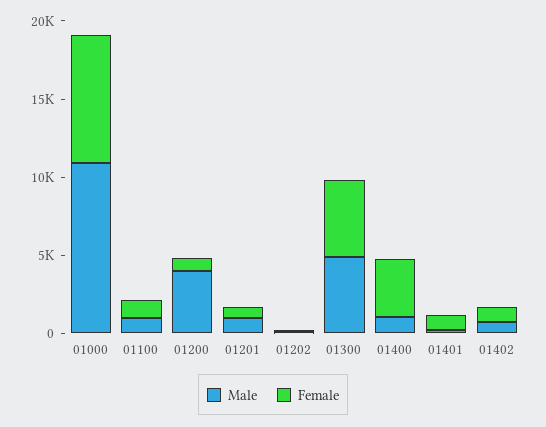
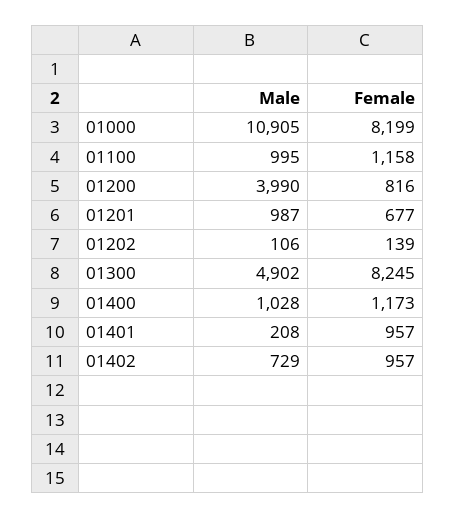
  {
    "Male": {
      "01000": 10905,
      "01100": 995,
      "01200": 3990,
      "01201": 987,
      "01202": 106,
      "01300": 4902,
      "01400": 1028,
      "01401": 208,
      "01402": 729
    },
    "Female": {
      "01000": 8199,
      "01100": 1158,
      "01200": 816,
      "01201": 677,
      "01202": 139,
-     "01300": 5000,
+     "01300": 8245,
-     "01400": 4000,
+     "01400": 1173,
      "01401": 957,
      "01402": 957
    }
  }

